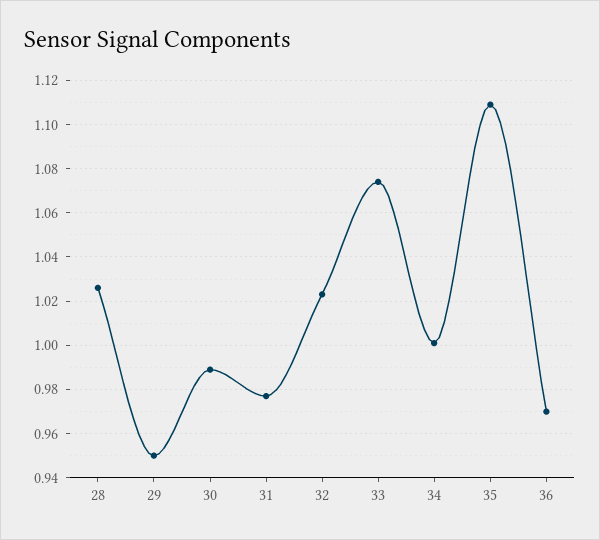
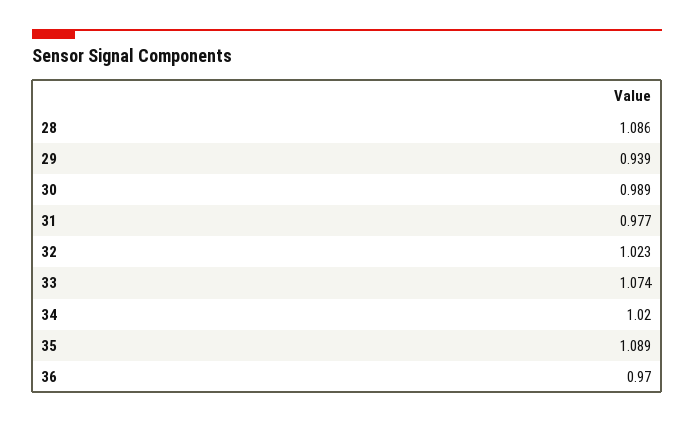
  {
-   "28": 1.025,
+   "28": 1.086,
-   "29": 0.95,
+   "29": 0.939,
    "30": 0.989,
    "31": 0.977,
    "32": 1.023,
    "33": 1.074,
-   "34": 1,
+   "34": 1.02,
-   "35": 1.11,
+   "35": 1.089,
    "36": 0.97
  }

